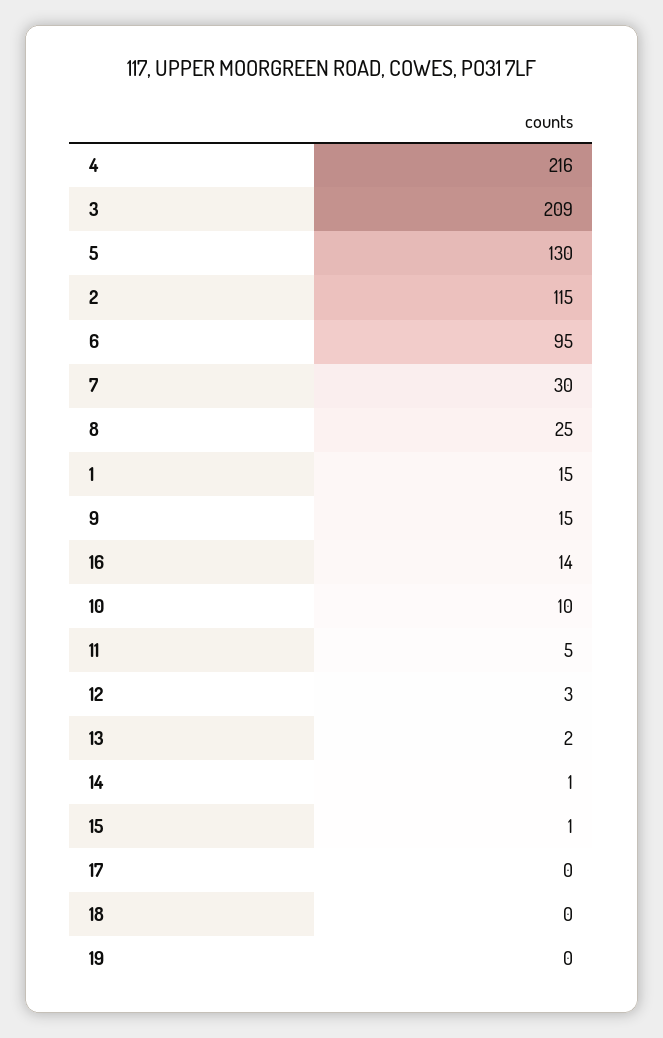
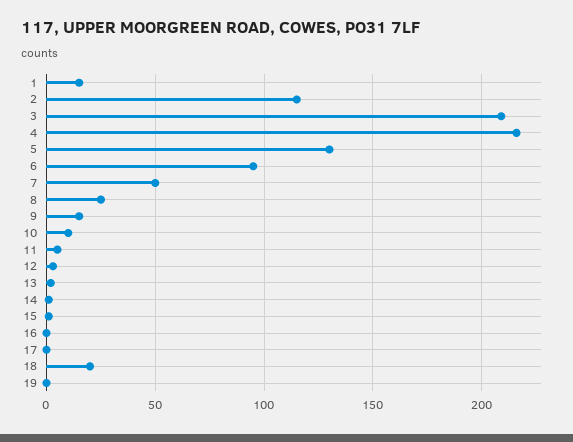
  {
    "4": 216,
    "3": 209,
    "5": 130,
    "2": 115,
    "6": 95,
-   "7": 30,
+   "7": 50,
    "8": 25,
    "1": 15,
    "9": 15,
-   "16": 14,
+   "16": 0,
    "10": 10,
    "11": 5,
    "12": 3,
    "13": 2,
    "14": 1,
    "15": 1,
    "17": 0,
-   "18": 0,
+   "18": 20,
    "19": 0
  }

